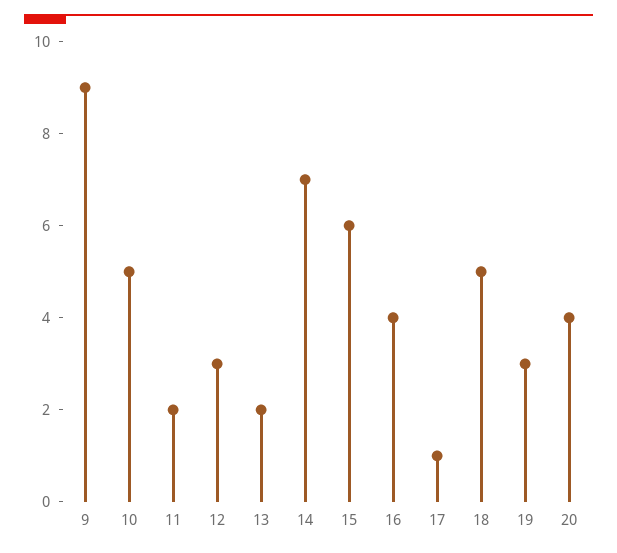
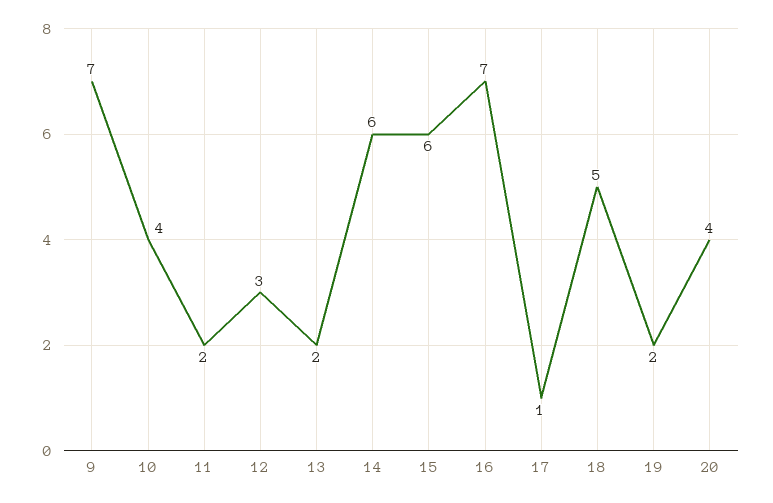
  {
-   "9": 9,
+   "9": 7,
-   "10": 5,
+   "10": 4,
    "11": 2,
    "12": 3,
    "13": 2,
-   "14": 7,
+   "14": 6,
    "15": 6,
-   "16": 4,
+   "16": 7,
    "17": 1,
    "18": 5,
-   "19": 3,
+   "19": 2,
    "20": 4
  }

